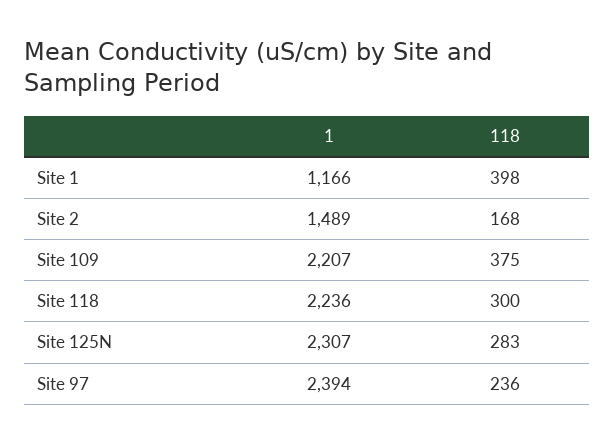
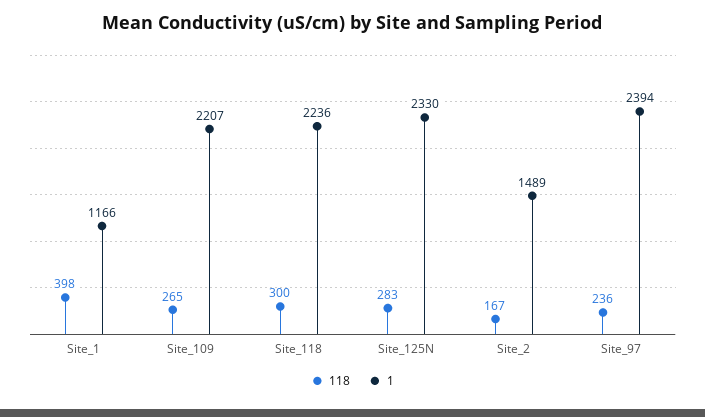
  {
    "1": {
      "Site 1": 1166,
      "Site 2": 1489,
      "Site 109": 2207,
      "Site 118": 2236,
-     "Site 125N": 2307,
+     "Site 125N": 2330,
      "Site 97": 2394
    },
    "118": {
      "Site 1": 398,
-     "Site 2": 168,
+     "Site 2": 167,
-     "Site 109": 375,
+     "Site 109": 265,
      "Site 118": 300,
      "Site 125N": 283,
      "Site 97": 236
    }
  }

